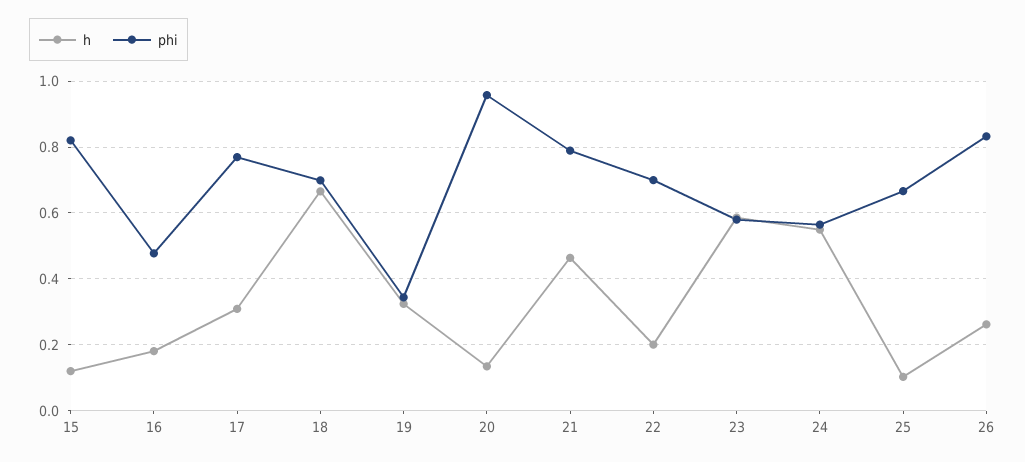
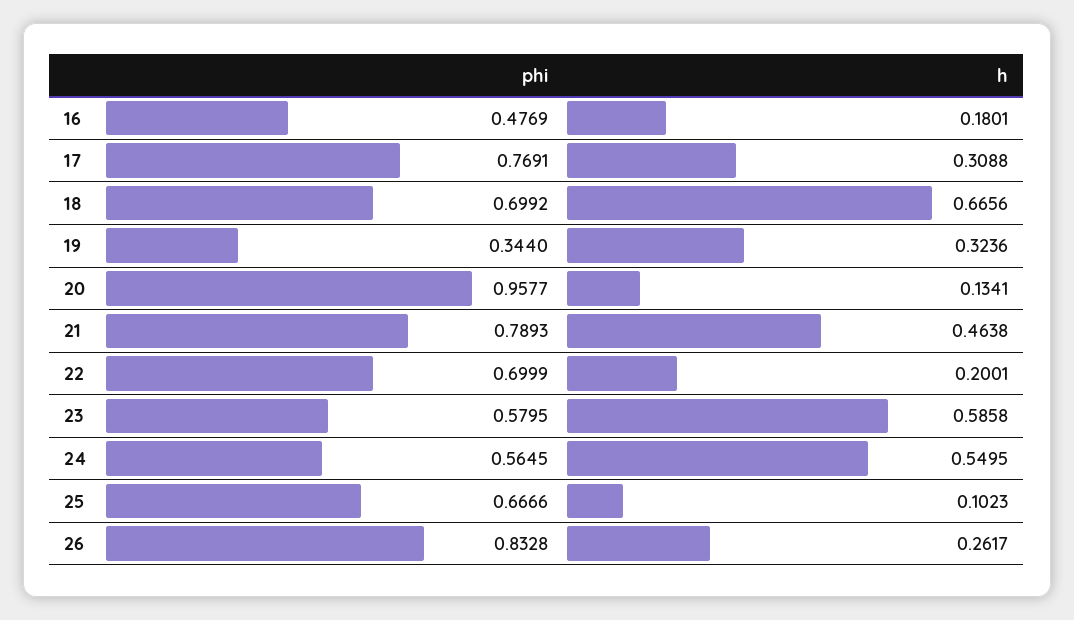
  {
    "h": {
-     "15": 0.12,
      "16": 0.1801,
      "17": 0.3088,
      "18": 0.6656,
      "19": 0.3236,
      "20": 0.1341,
      "21": 0.4638,
      "22": 0.2001,
      "23": 0.5858,
      "24": 0.5495,
      "25": 0.1023,
      "26": 0.2617
    },
    "phi": {
-     "15": 0.82,
      "16": 0.4769,
      "17": 0.7691,
      "18": 0.6992,
      "19": 0.344,
      "20": 0.9577,
      "21": 0.7893,
      "22": 0.6999,
      "23": 0.5795,
      "24": 0.5645,
      "25": 0.6666,
      "26": 0.8328
    }
  }

